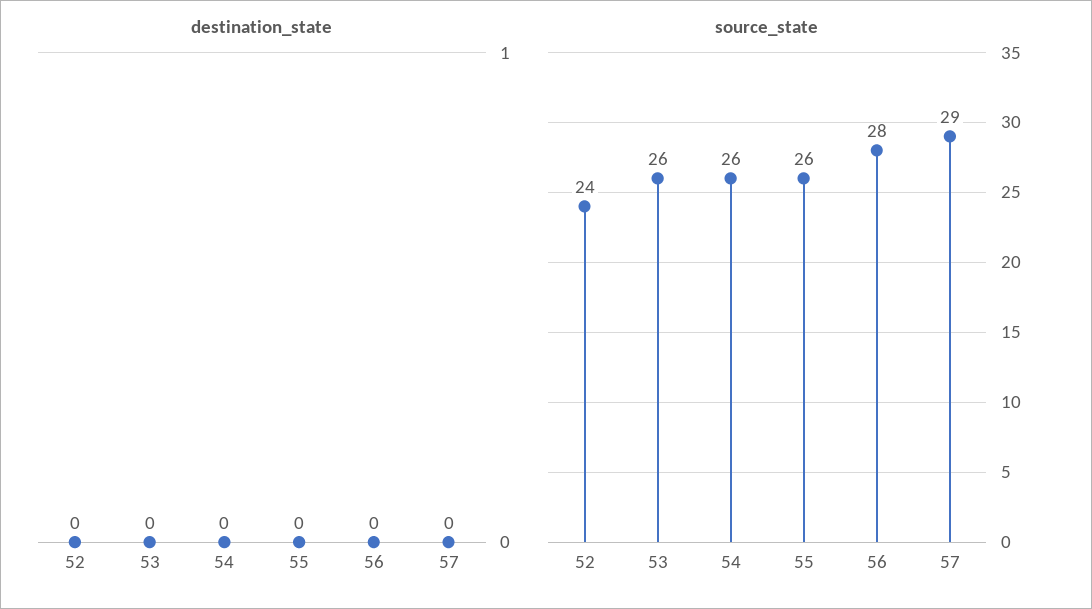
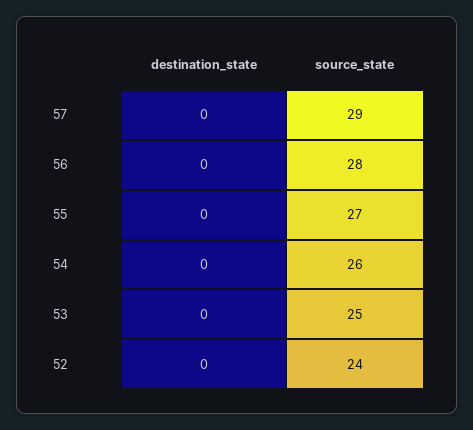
  {
    "destination_state": {
      "52": 0,
      "53": 0,
      "54": 0,
      "55": 0,
      "56": 0,
      "57": 0
    },
    "source_state": {
      "52": 24,
-     "53": 26,
+     "53": 25,
      "54": 26,
-     "55": 26,
+     "55": 27,
      "56": 28,
      "57": 29
    }
  }

